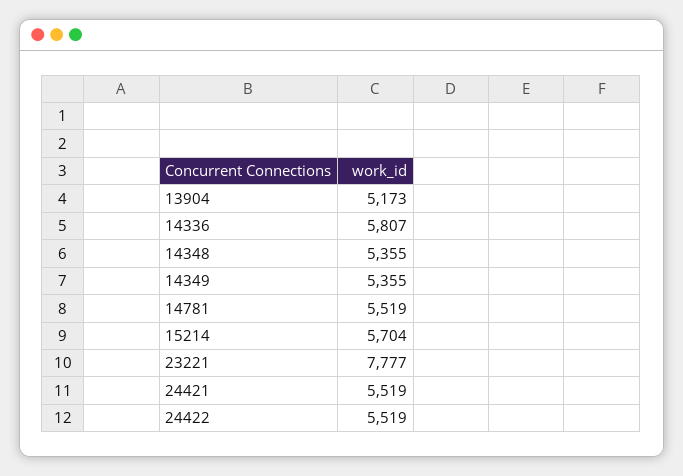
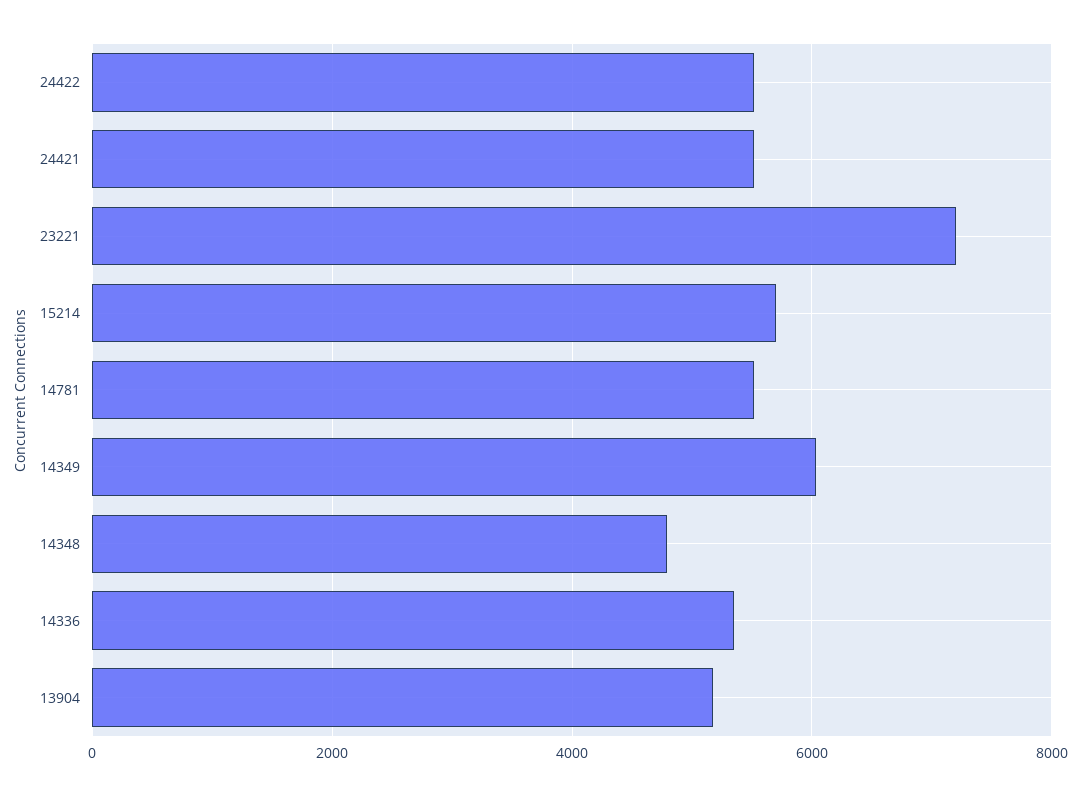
  {
    "13904": 5173,
-   "14336": 5807,
+   "14336": 5400,
-   "14348": 5355,
+   "14348": 4800,
-   "14349": 5355,
+   "14349": 6000,
    "14781": 5519,
    "15214": 5704,
-   "23221": 7777,
+   "23221": 7200,
    "24421": 5519,
    "24422": 5519
  }

